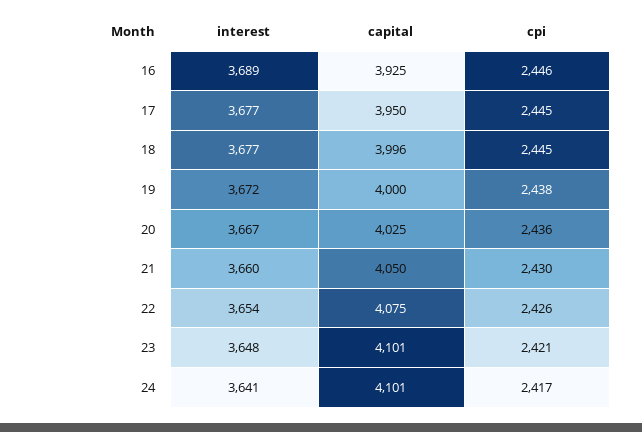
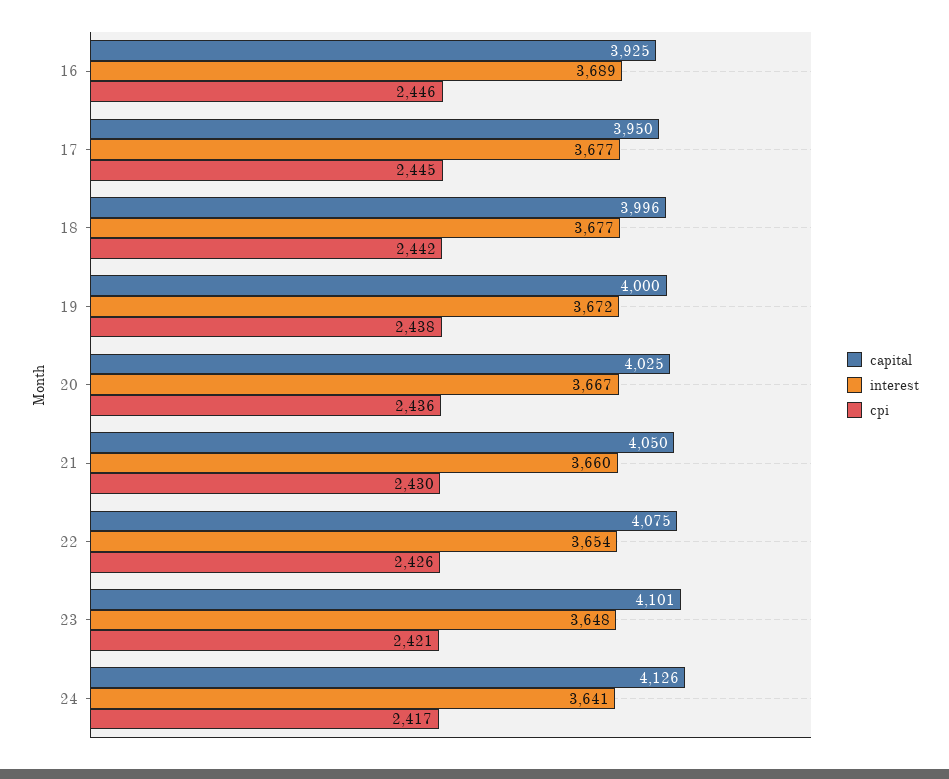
  {
    "interest": {
      "16": 3689,
      "17": 3677,
      "18": 3677,
      "19": 3672,
      "20": 3667,
      "21": 3660,
      "22": 3654,
      "23": 3648,
      "24": 3641
    },
    "capital": {
      "16": 3925,
      "17": 3950,
      "18": 3996,
      "19": 4000,
      "20": 4025,
      "21": 4050,
      "22": 4075,
      "23": 4101,
-     "24": 4101
+     "24": 4126
    },
    "cpi": {
      "16": 2446,
      "17": 2445,
-     "18": 2445,
+     "18": 2442,
      "19": 2438,
      "20": 2436,
      "21": 2430,
      "22": 2426,
      "23": 2421,
      "24": 2417
    }
  }

